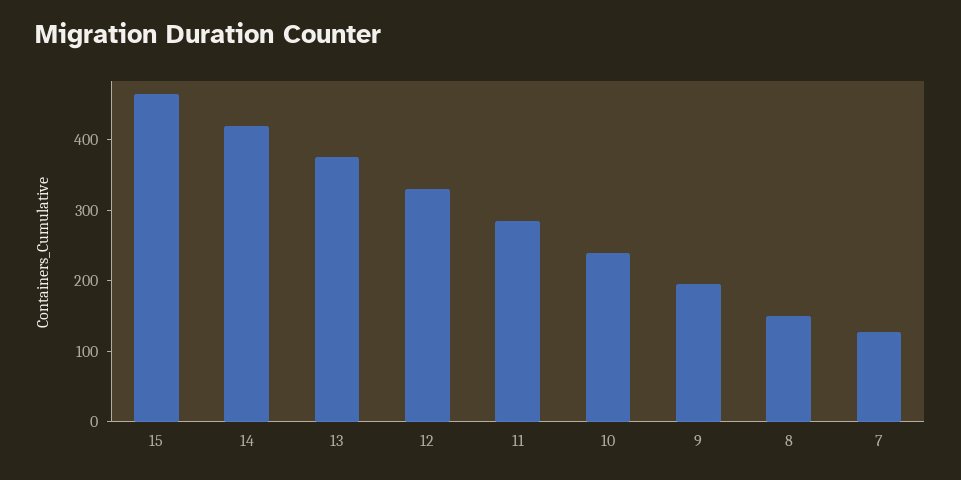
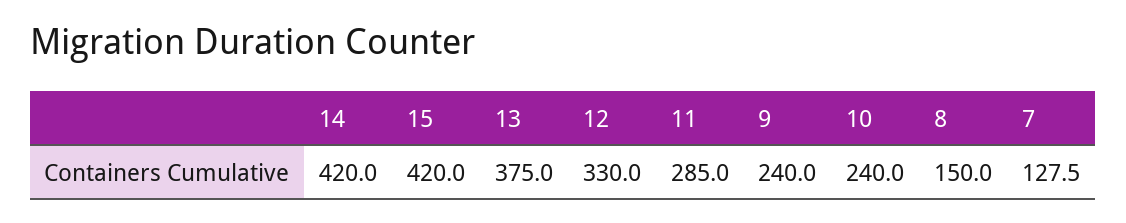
  {
-   "15": 460,
+   "15": 420,
    "14": 420,
    "13": 375,
    "12": 330,
    "11": 285,
    "10": 240,
-   "9": 200,
+   "9": 240,
    "8": 150,
    "7": 127.5
  }

